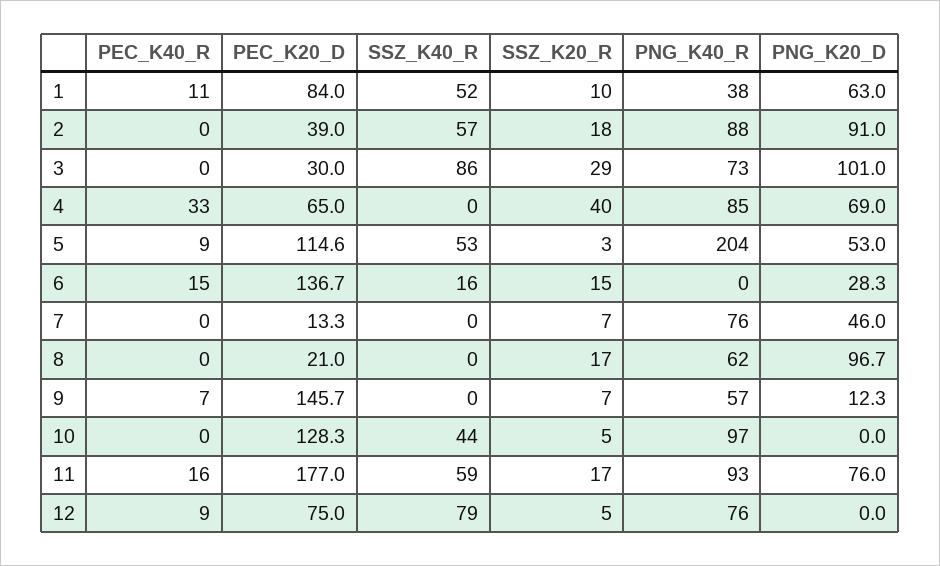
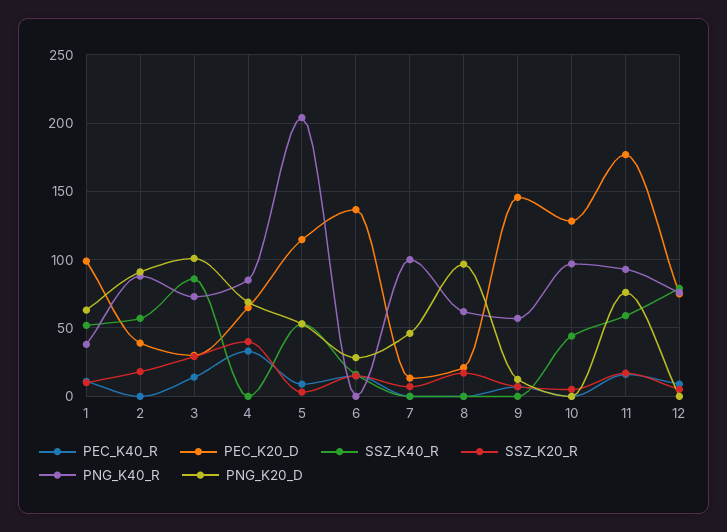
  {
    "PEC_K40_R": {
      "1": 11,
      "2": 0,
-     "3": 0,
+     "3": 15,
      "4": 33,
      "5": 9,
      "6": 15,
      "7": 0,
      "8": 0,
      "9": 7,
      "10": 0,
      "11": 16,
      "12": 9
    },
    "PEC_K20_D": {
-     "1": 84,
+     "1": 100,
      "2": 39,
      "3": 30,
      "4": 65,
      "5": 114.6,
      "6": 136.7,
      "7": 13.3,
      "8": 21,
      "9": 145.7,
      "10": 128.3,
      "11": 177,
      "12": 75
    },
    "SSZ_K40_R": {
      "1": 52,
      "2": 57,
      "3": 86,
      "4": 0,
      "5": 53,
      "6": 16,
      "7": 0,
      "8": 0,
      "9": 0,
      "10": 44,
      "11": 59,
      "12": 79
    },
    "SSZ_K20_R": {
      "1": 10,
      "2": 18,
      "3": 29,
      "4": 40,
      "5": 3,
      "6": 15,
      "7": 7,
      "8": 17,
      "9": 7,
      "10": 5,
      "11": 17,
      "12": 5
    },
    "PNG_K40_R": {
      "1": 38,
      "2": 88,
      "3": 73,
      "4": 85,
      "5": 204,
      "6": 0,
-     "7": 76,
+     "7": 100,
      "8": 62,
      "9": 57,
      "10": 97,
      "11": 93,
      "12": 76
    },
    "PNG_K20_D": {
      "1": 63,
      "2": 91,
      "3": 101,
      "4": 69,
      "5": 53,
      "6": 28.3,
      "7": 46,
      "8": 96.7,
      "9": 12.3,
      "10": 0,
      "11": 76,
      "12": 0
    }
  }

